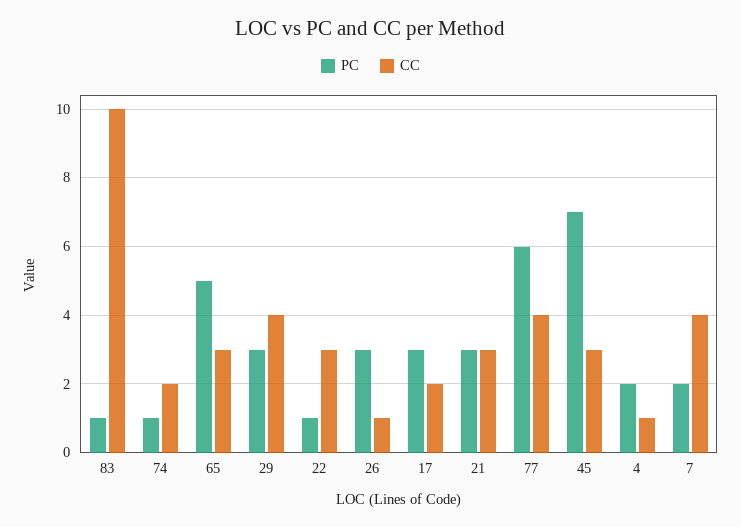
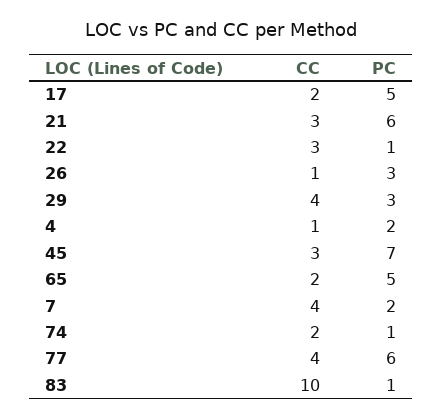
  {
    "PC": {
      "83": 1,
      "74": 1,
      "65": 5,
      "29": 3,
      "22": 1,
      "26": 3,
-     "17": 3,
+     "17": 5,
-     "21": 3,
+     "21": 6,
      "77": 6,
      "45": 7,
      "4": 2,
      "7": 2
    },
    "CC": {
      "83": 10,
      "74": 2,
-     "65": 3,
+     "65": 2,
      "29": 4,
      "22": 3,
      "26": 1,
      "17": 2,
      "21": 3,
      "77": 4,
      "45": 3,
      "4": 1,
      "7": 4
    }
  }

